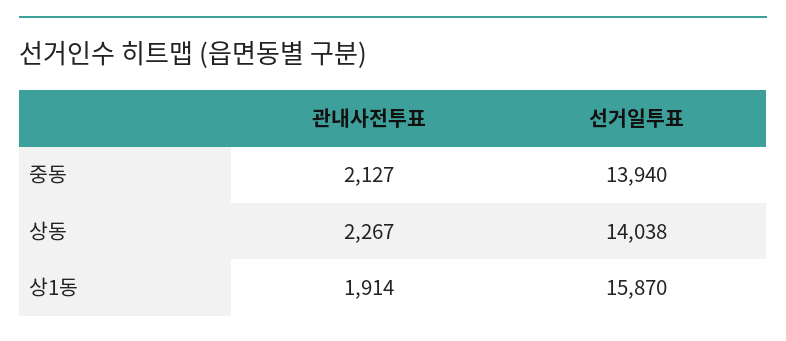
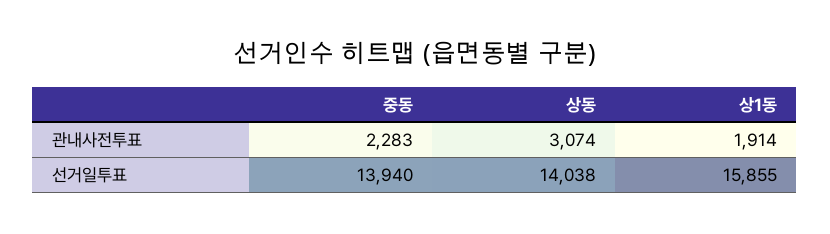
  {
    "관내사전투표": {
-     "중동": 2127,
+     "중동": 2283,
-     "상동": 2267,
+     "상동": 3074,
      "상1동": 1914
    },
    "선거일투표": {
      "중동": 13940,
      "상동": 14038,
-     "상1동": 15870
+     "상1동": 15855
    }
  }

